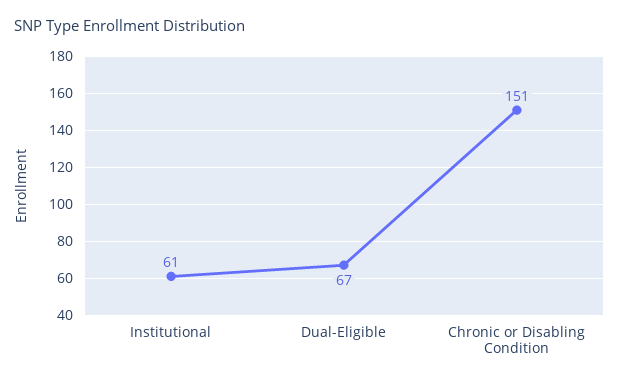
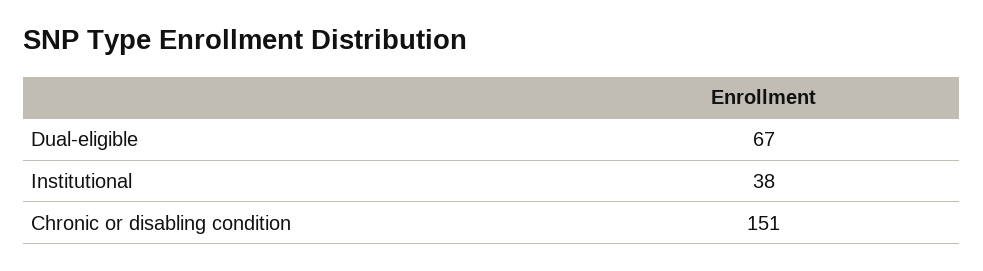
  {
-   "Institutional": 61,
+   "Institutional": 38,
    "Dual-Eligible": 67,
    "Chronic or Disabling Condition": 151
  }

